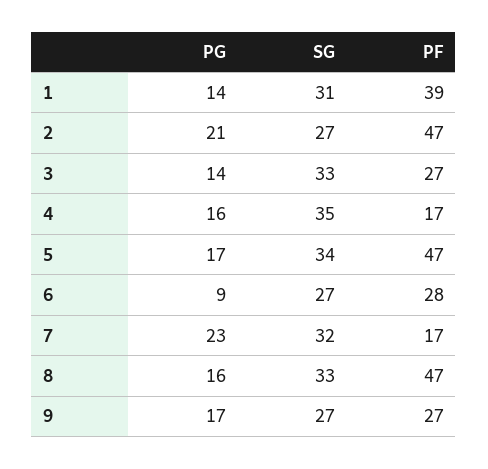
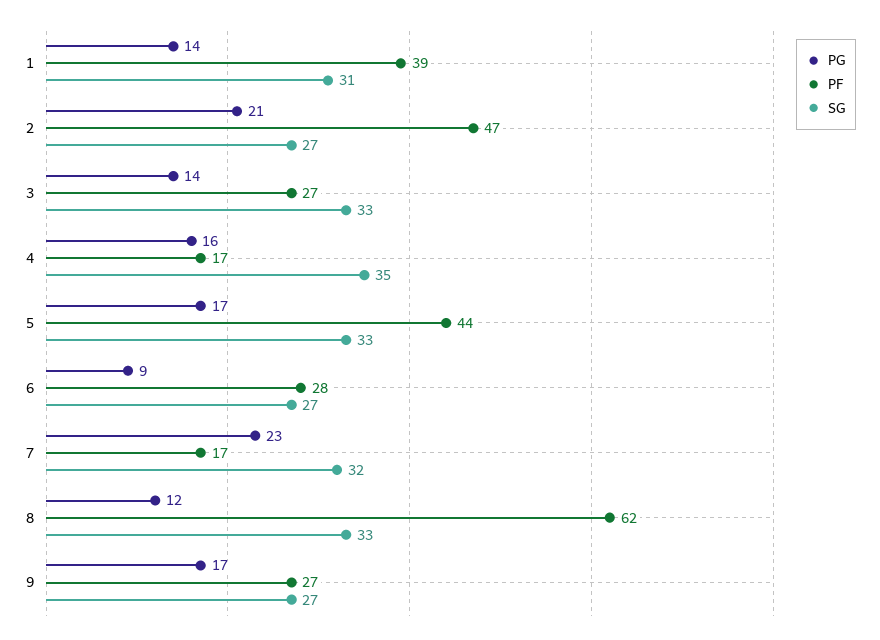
  {
    "PG": {
      "1": 14,
      "2": 21,
      "3": 14,
      "4": 16,
      "5": 17,
      "6": 9,
      "7": 23,
-     "8": 16,
+     "8": 12,
      "9": 17
    },
    "SG": {
      "1": 31,
      "2": 27,
      "3": 33,
      "4": 35,
-     "5": 34,
+     "5": 33,
      "6": 27,
      "7": 32,
      "8": 33,
      "9": 27
    },
    "PF": {
      "1": 39,
      "2": 47,
      "3": 27,
      "4": 17,
-     "5": 47,
+     "5": 44,
      "6": 28,
      "7": 17,
-     "8": 47,
+     "8": 62,
      "9": 27
    }
  }

